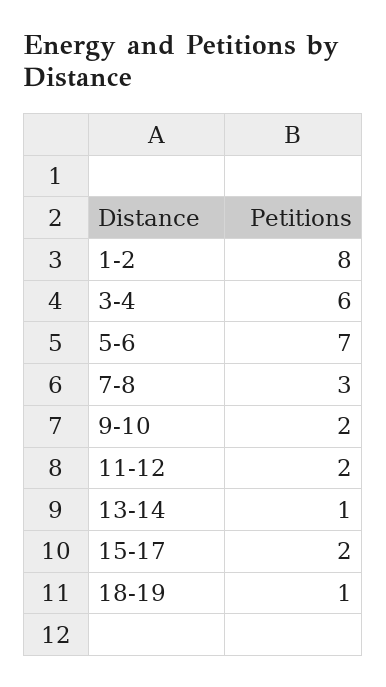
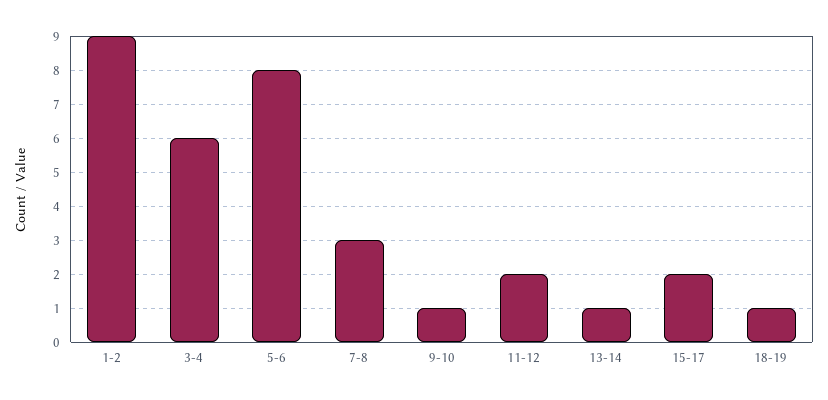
  {
-   "1-2": 8,
+   "1-2": 9,
    "3-4": 6,
-   "5-6": 7,
+   "5-6": 8,
    "7-8": 3,
-   "9-10": 2,
+   "9-10": 1,
    "11-12": 2,
    "13-14": 1,
    "15-17": 2,
    "18-19": 1
  }

